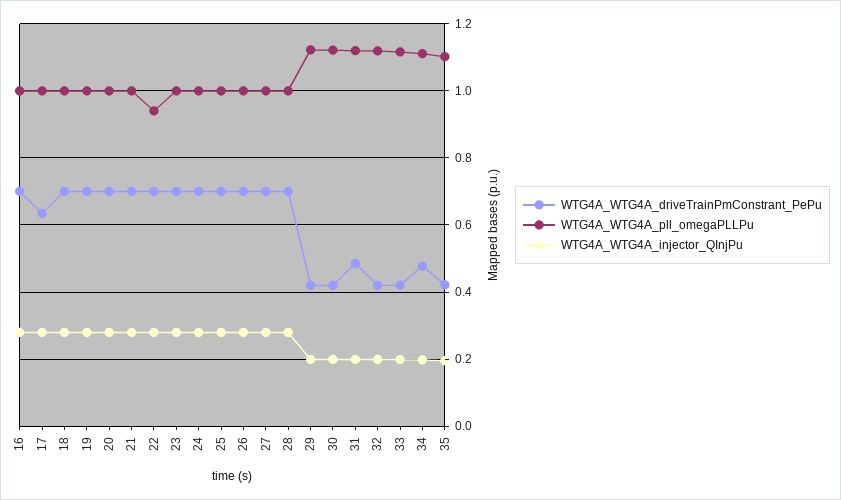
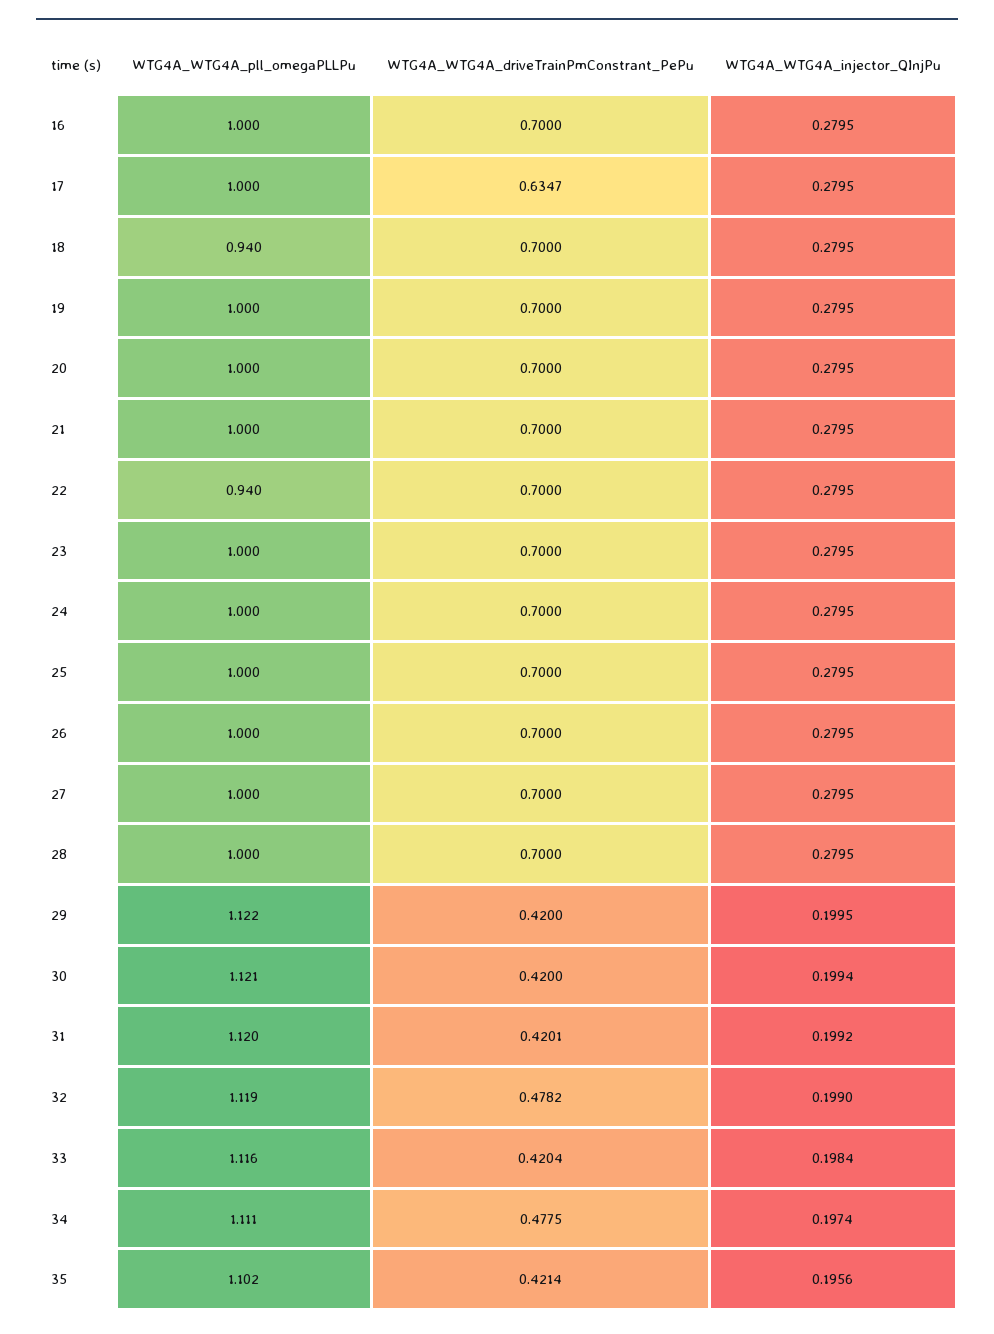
  {
    "WTG4A_WTG4A_driveTrainPmConstrant_PePu": {
      "16": 0.7,
      "17": 0.6347,
      "18": 0.7,
      "19": 0.7,
      "20": 0.7,
      "21": 0.7,
      "22": 0.7,
      "23": 0.7,
      "24": 0.7,
      "25": 0.7,
      "26": 0.7,
      "27": 0.7,
      "28": 0.7,
      "29": 0.42,
      "30": 0.42,
-     "31": 0.48,
+     "31": 0.4201,
-     "32": 0.42,
+     "32": 0.4782,
      "33": 0.4204,
      "34": 0.4775,
      "35": 0.4214
    },
    "WTG4A_WTG4A_pll_omegaPLLPu": {
      "16": 1,
      "17": 1,
-     "18": 1,
+     "18": 0.94,
      "19": 1,
      "20": 1,
      "21": 1,
      "22": 0.94,
      "23": 1,
      "24": 1,
      "25": 1,
      "26": 1,
      "27": 1,
      "28": 1,
      "29": 1.122,
      "30": 1.121,
      "31": 1.12,
      "32": 1.119,
      "33": 1.116,
      "34": 1.111,
      "35": 1.102
    },
    "WTG4A_WTG4A_injector_QInjPu": {
      "16": 0.2795,
      "17": 0.2795,
      "18": 0.2795,
      "19": 0.2795,
      "20": 0.2795,
      "21": 0.2795,
      "22": 0.2795,
      "23": 0.2795,
      "24": 0.2795,
      "25": 0.2795,
      "26": 0.2795,
      "27": 0.2795,
      "28": 0.2795,
      "29": 0.1995,
      "30": 0.1994,
      "31": 0.1992,
      "32": 0.199,
      "33": 0.1984,
      "34": 0.1974,
      "35": 0.1956
    }
  }

